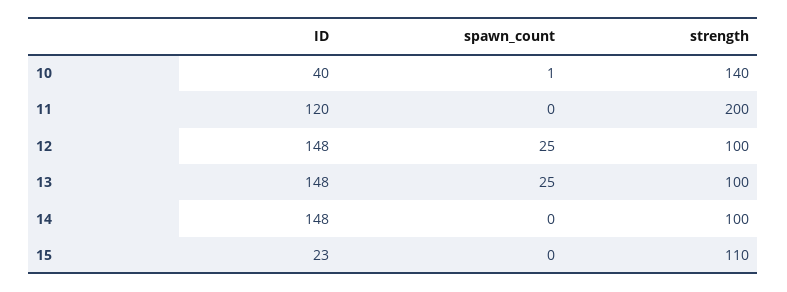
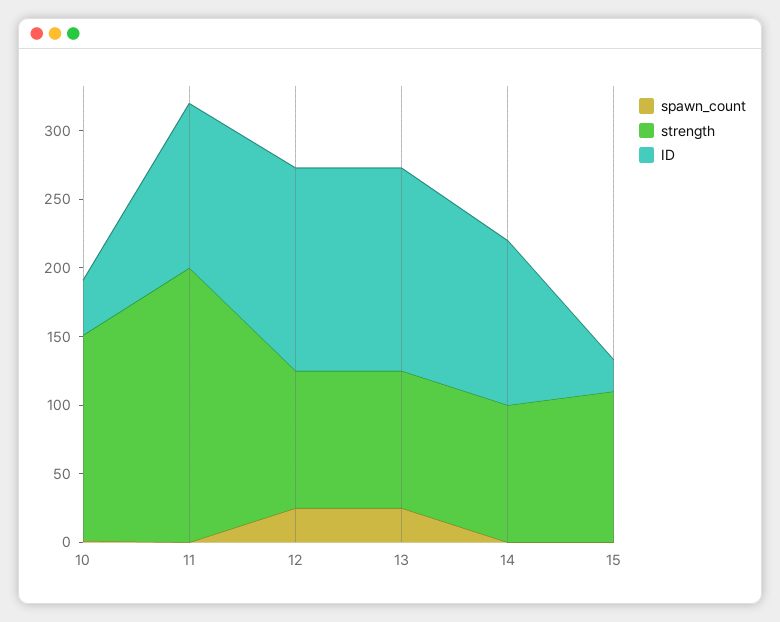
  {
    "ID": {
      "10": 40,
      "11": 120,
      "12": 148,
      "13": 148,
-     "14": 148,
+     "14": 120,
      "15": 23
    },
    "spawn_count": {
      "10": 1,
      "11": 0,
      "12": 25,
      "13": 25,
      "14": 0,
      "15": 0
    },
    "strength": {
-     "10": 140,
+     "10": 150,
      "11": 200,
      "12": 100,
      "13": 100,
      "14": 100,
      "15": 110
    }
  }

